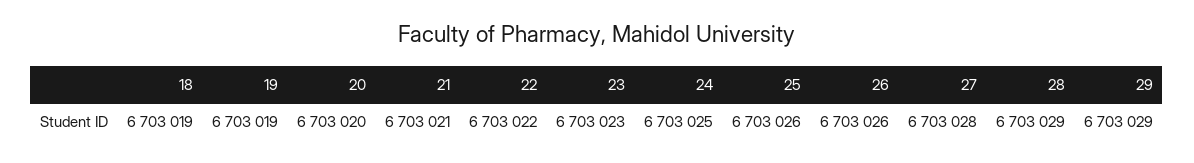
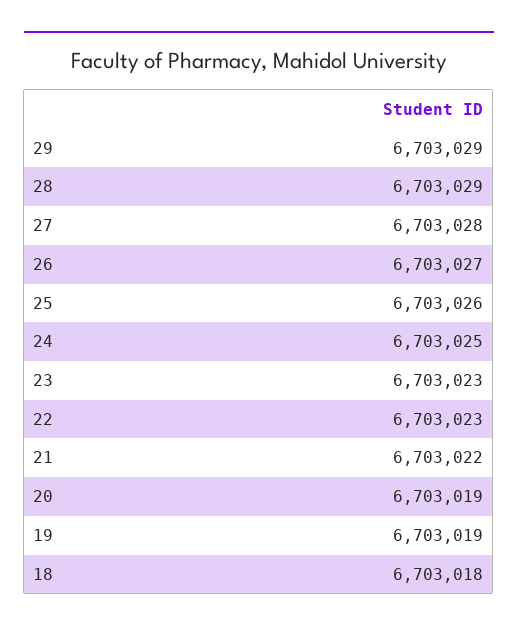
  {
-   "18": 6703019,
+   "18": 6703018,
    "19": 6703019,
-   "20": 6703020,
+   "20": 6703019,
-   "21": 6703021,
+   "21": 6703022,
-   "22": 6703022,
+   "22": 6703023,
    "23": 6703023,
    "24": 6703025,
    "25": 6703026,
-   "26": 6703026,
+   "26": 6703027,
    "27": 6703028,
    "28": 6703029,
    "29": 6703029
  }

